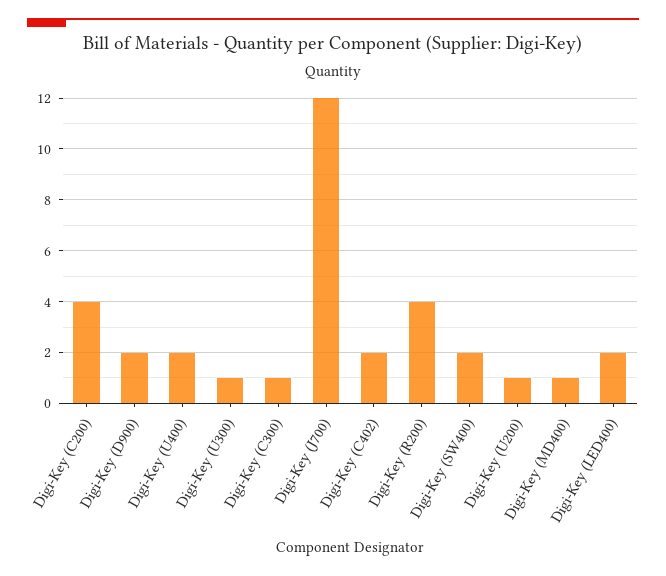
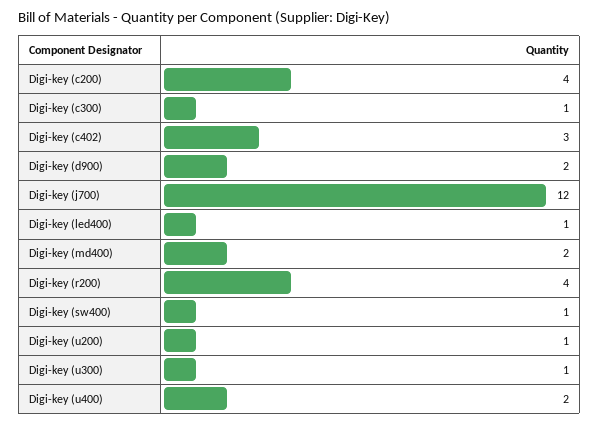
  {
    "Digi-Key (C200)": 4,
    "Digi-Key (D900)": 2,
    "Digi-Key (U400)": 2,
    "Digi-Key (U300)": 1,
    "Digi-Key (C300)": 1,
    "Digi-Key (J700)": 12,
-   "Digi-Key (C402)": 2,
+   "Digi-Key (C402)": 3,
    "Digi-Key (R200)": 4,
-   "Digi-Key (SW400)": 2,
+   "Digi-Key (SW400)": 1,
    "Digi-Key (U200)": 1,
-   "Digi-Key (MD400)": 1,
+   "Digi-Key (MD400)": 2,
-   "Digi-Key (LED400)": 2
+   "Digi-Key (LED400)": 1
  }

